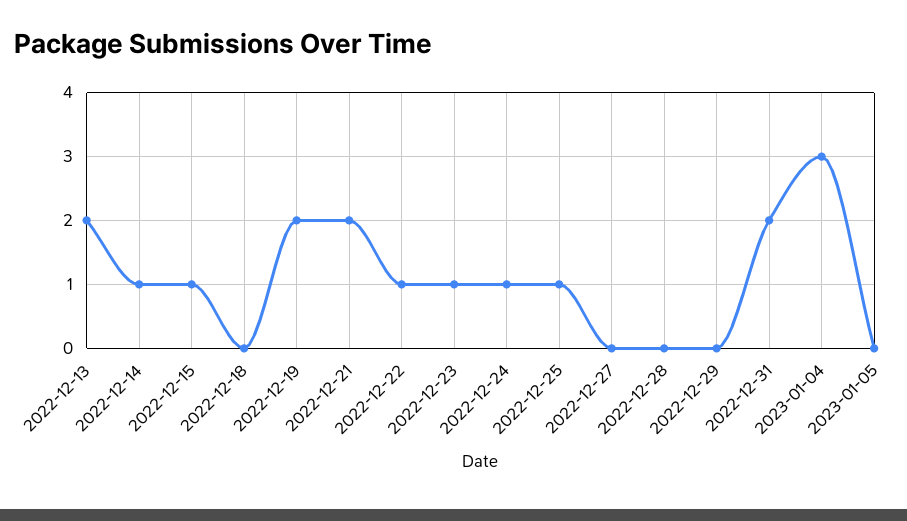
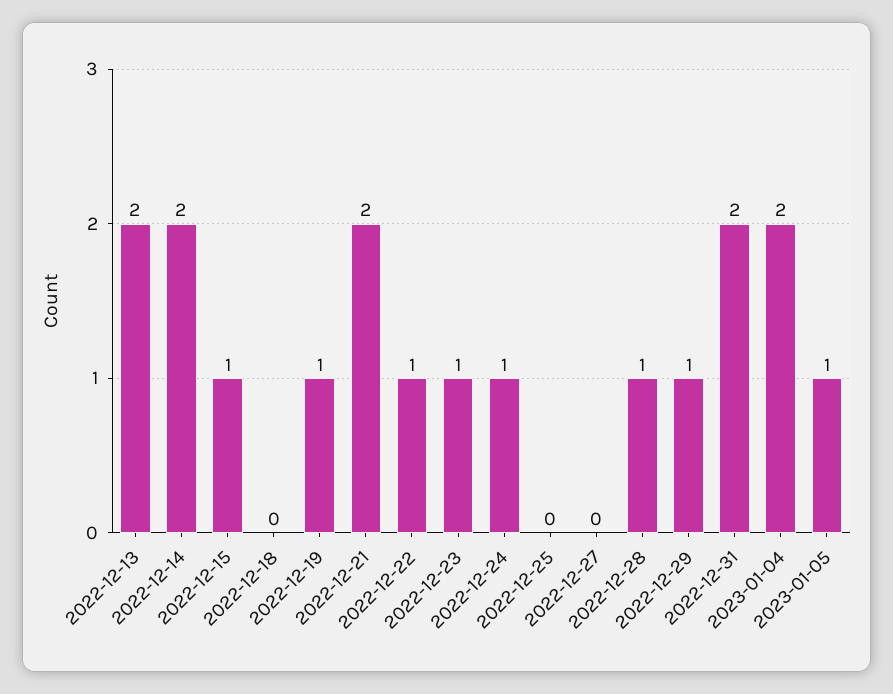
  {
    "2022-12-13": 2,
-   "2022-12-14": 1,
+   "2022-12-14": 2,
    "2022-12-15": 1,
    "2022-12-18": 0,
-   "2022-12-19": 2,
+   "2022-12-19": 1,
    "2022-12-21": 2,
    "2022-12-22": 1,
    "2022-12-23": 1,
    "2022-12-24": 1,
-   "2022-12-25": 1,
+   "2022-12-25": 0,
    "2022-12-27": 0,
-   "2022-12-28": 0,
+   "2022-12-28": 1,
-   "2022-12-29": 0,
+   "2022-12-29": 1,
    "2022-12-31": 2,
-   "2023-01-04": 3,
+   "2023-01-04": 2,
-   "2023-01-05": 0
+   "2023-01-05": 1
  }

